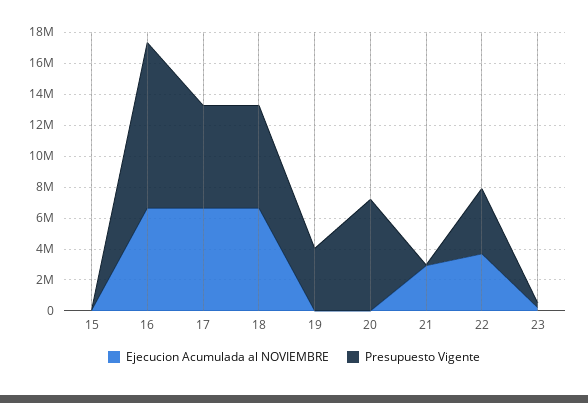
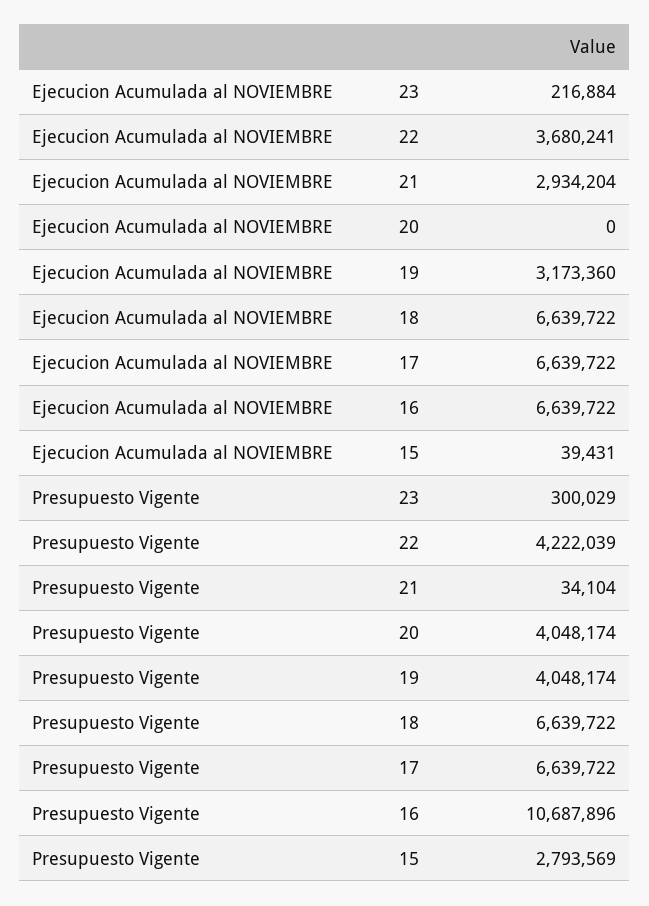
  {
    "Ejecucion Acumulada al NOVIEMBRE": {
      "15": 39431,
      "16": 6639722,
      "17": 6639722,
      "18": 6639722,
-     "19": 0,
+     "19": 3173360,
      "20": 0,
      "21": 2934204,
      "22": 3680241,
      "23": 216884
    },
    "Presupuesto Vigente": {
-     "15": 0,
+     "15": 2793569,
      "16": 10687896,
      "17": 6639722,
      "18": 6639722,
      "19": 4048174,
-     "20": 7000000,
+     "20": 4048174,
      "21": 34104,
      "22": 4222039,
      "23": 300029
    }
  }

